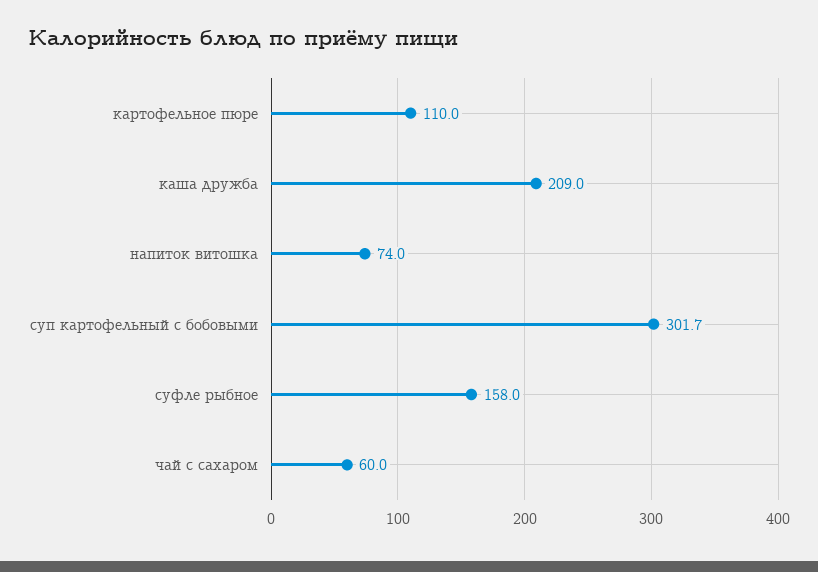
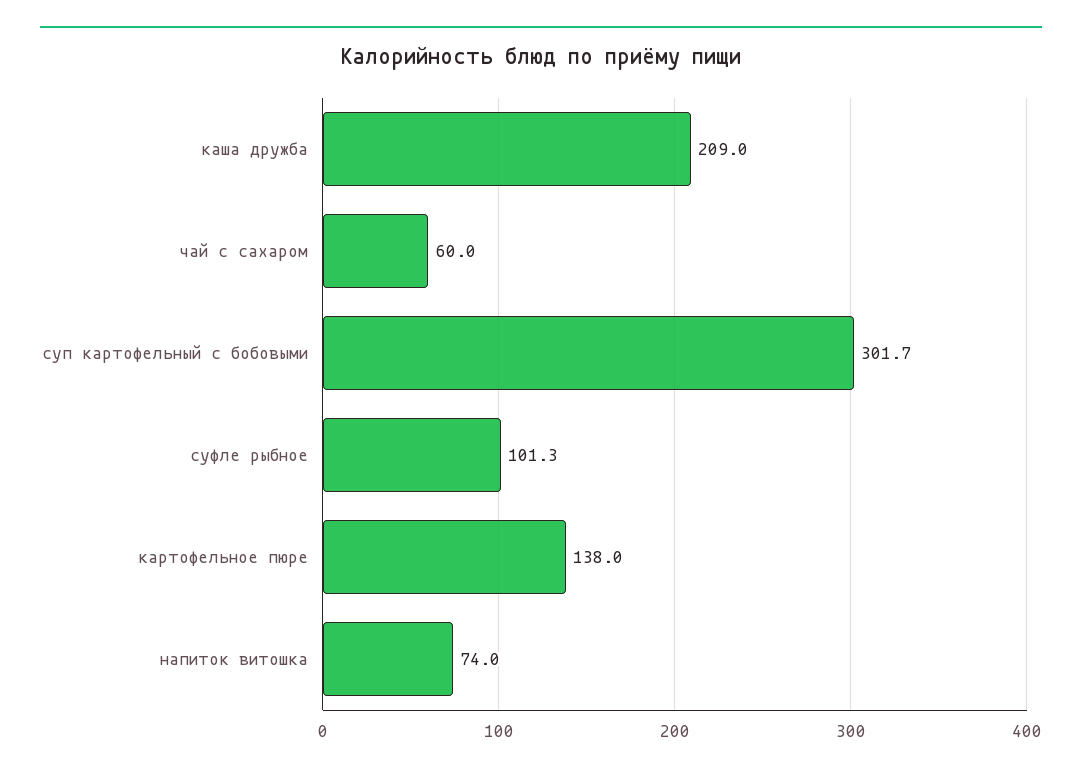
  {
-   "картофельное пюре": 110,
+   "картофельное пюре": 138,
    "каша дружба": 209,
    "напиток витошка": 74,
    "суп картофельный с бобовыми": 301.7,
-   "суфле рыбное": 158,
+   "суфле рыбное": 101.3,
    "чай с сахаром": 60
  }

